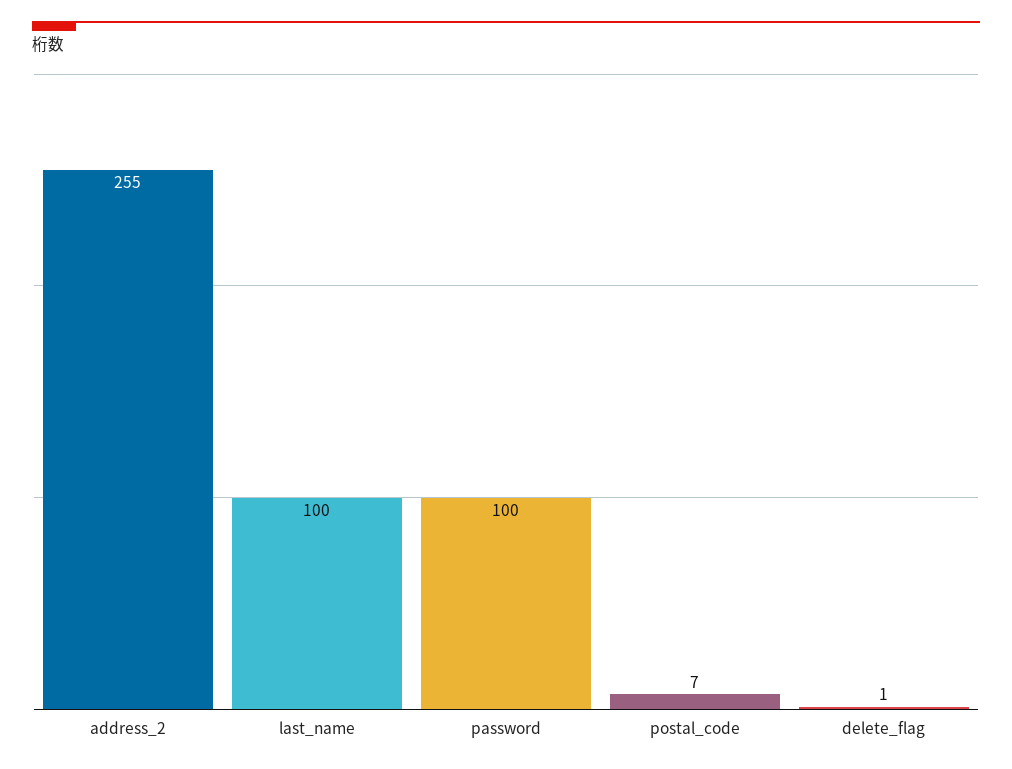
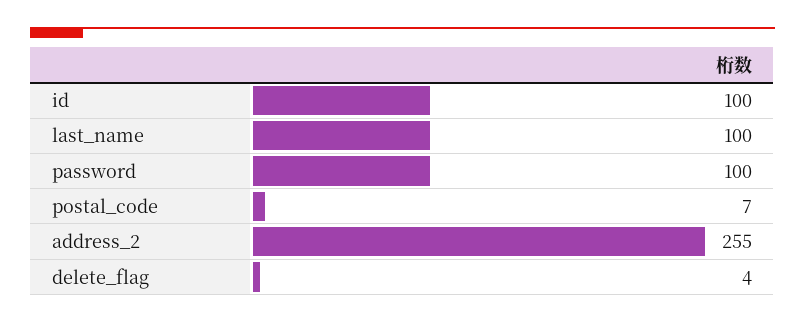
  {
    "address_2": 255,
    "last_name": 100,
    "password": 100,
    "postal_code": 7,
-   "delete_flag": 1
+   "delete_flag": 4,
+   "id": 100
  }

